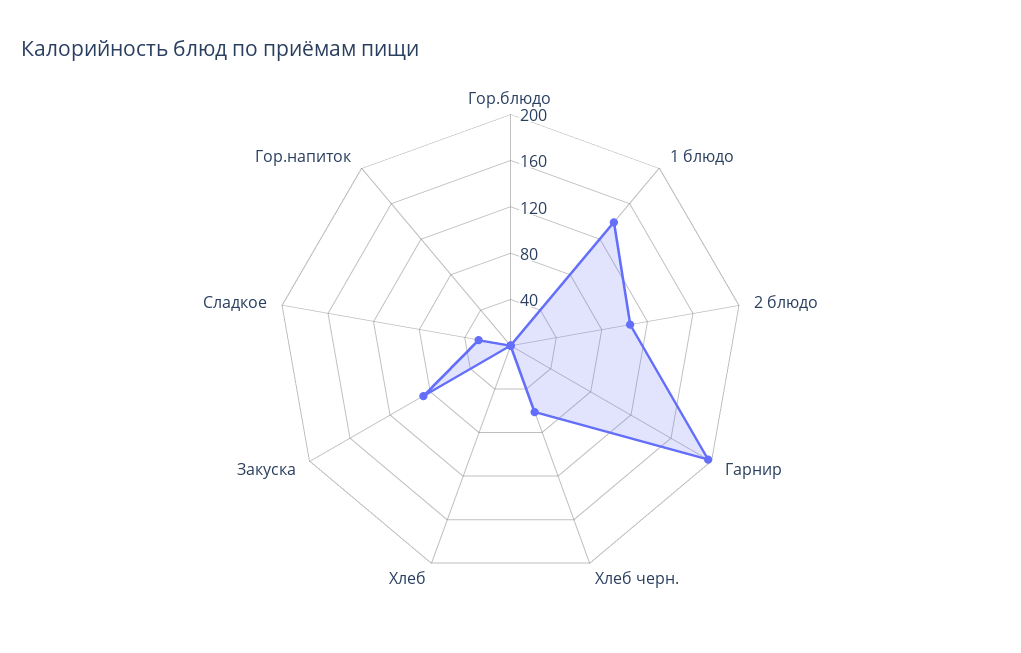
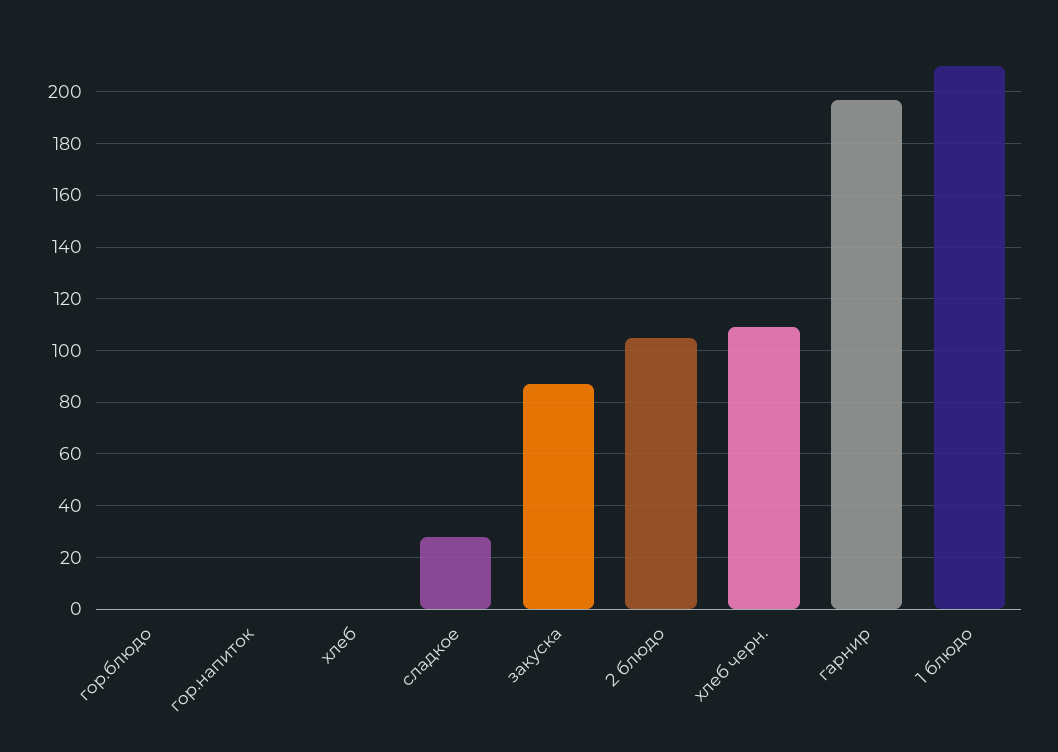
  {
    "Гор.блюдо": 0,
-   "1 блюдо": 140,
+   "1 блюдо": 210,
    "2 блюдо": 105,
    "Гарнир": 195,
-   "Хлеб черн.": 60,
+   "Хлеб черн.": 110,
    "Хлеб": 0,
    "Закуска": 85,
    "Сладкое": 30,
    "Гор.напиток": 0
  }

